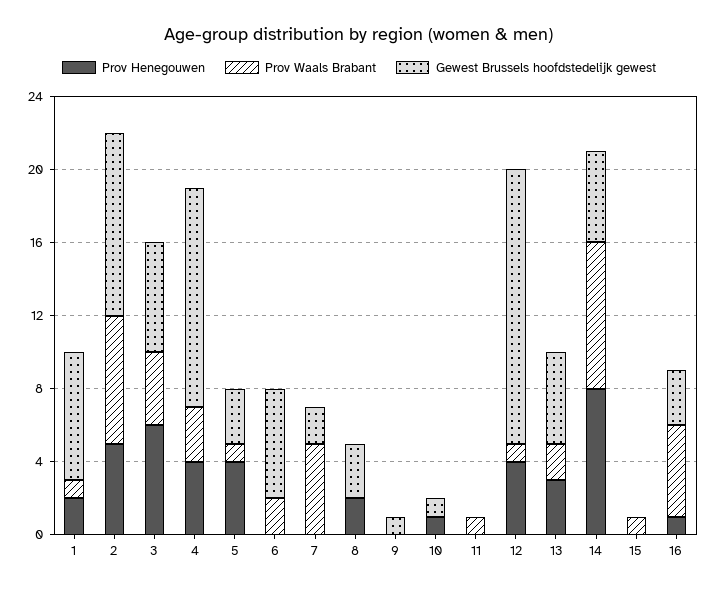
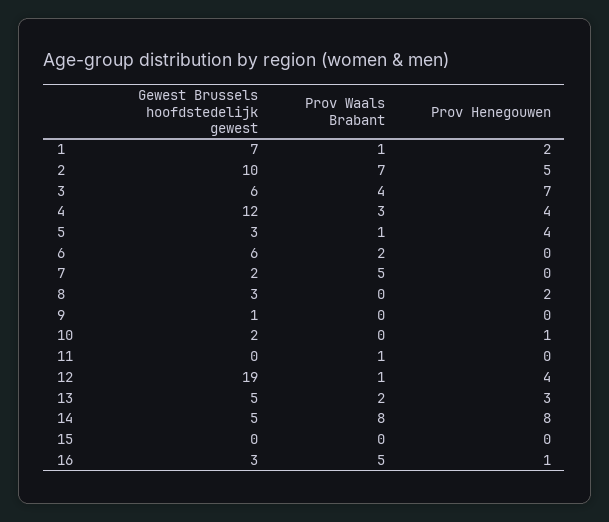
  {
    "Prov Henegouwen": {
      "1": 2,
      "2": 5,
-     "3": 6,
+     "3": 7,
      "4": 4,
      "5": 4,
      "6": 0,
      "7": 0,
      "8": 2,
      "9": 0,
      "10": 1,
      "11": 0,
      "12": 4,
      "13": 3,
      "14": 8,
      "15": 0,
      "16": 1
    },
    "Prov Waals Brabant": {
      "1": 1,
      "2": 7,
      "3": 4,
      "4": 3,
      "5": 1,
      "6": 2,
      "7": 5,
      "8": 0,
      "9": 0,
      "10": 0,
      "11": 1,
      "12": 1,
      "13": 2,
      "14": 8,
-     "15": 1,
+     "15": 0,
      "16": 5
    },
    "Gewest Brussels hoofdstedelijk gewest": {
      "1": 7,
      "2": 10,
      "3": 6,
      "4": 12,
      "5": 3,
      "6": 6,
      "7": 2,
      "8": 3,
      "9": 1,
-     "10": 1,
+     "10": 2,
      "11": 0,
-     "12": 15,
+     "12": 19,
      "13": 5,
      "14": 5,
      "15": 0,
      "16": 3
    }
  }

